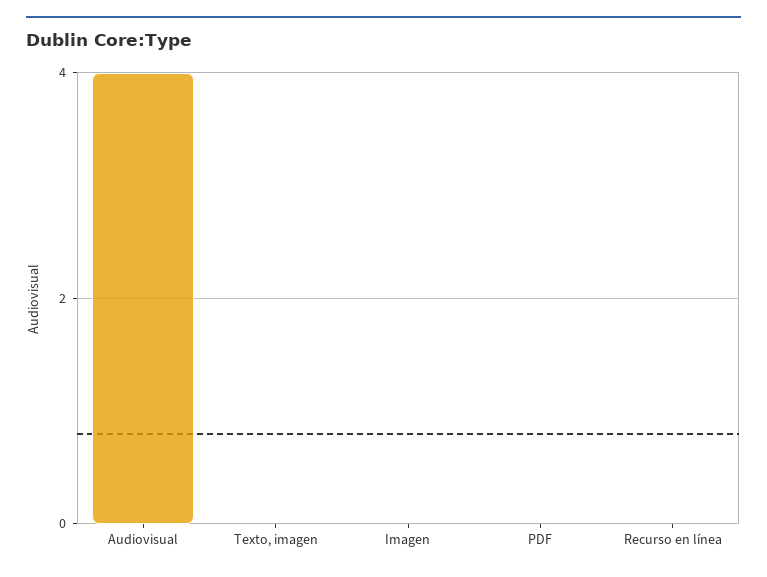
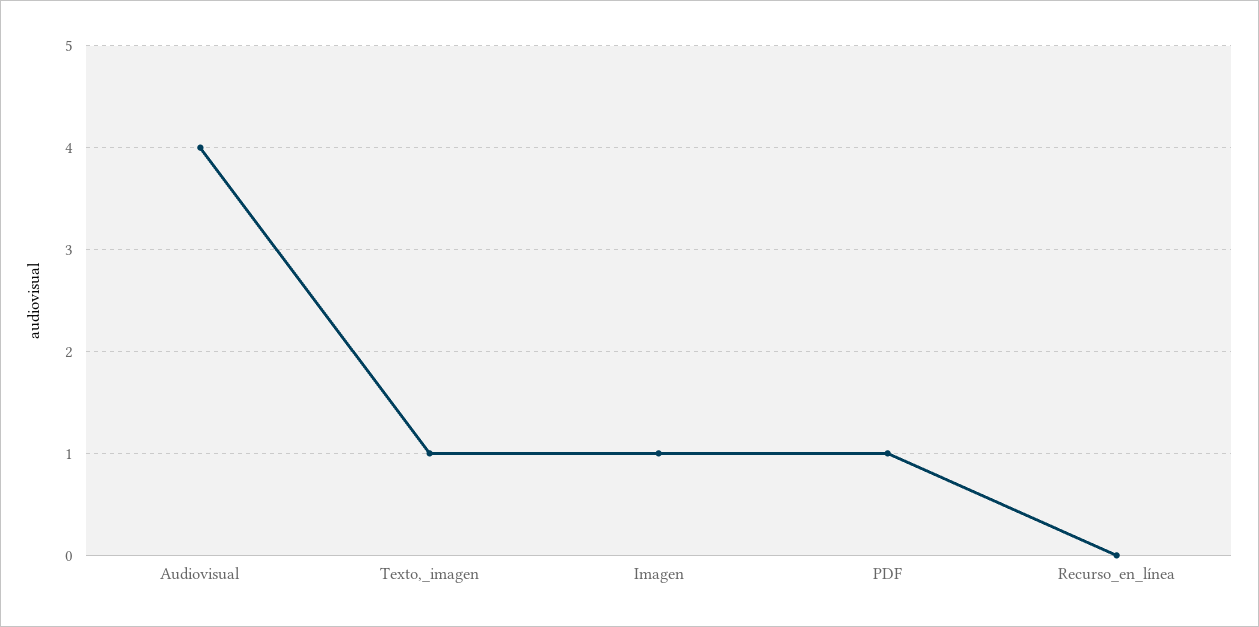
  {
    "Audiovisual": 4,
-   "Texto, imagen": 0,
+   "Texto, imagen": 1,
-   "Imagen": 0,
+   "Imagen": 1,
-   "PDF": 0,
+   "PDF": 1,
    "Recurso en línea": 0
  }

